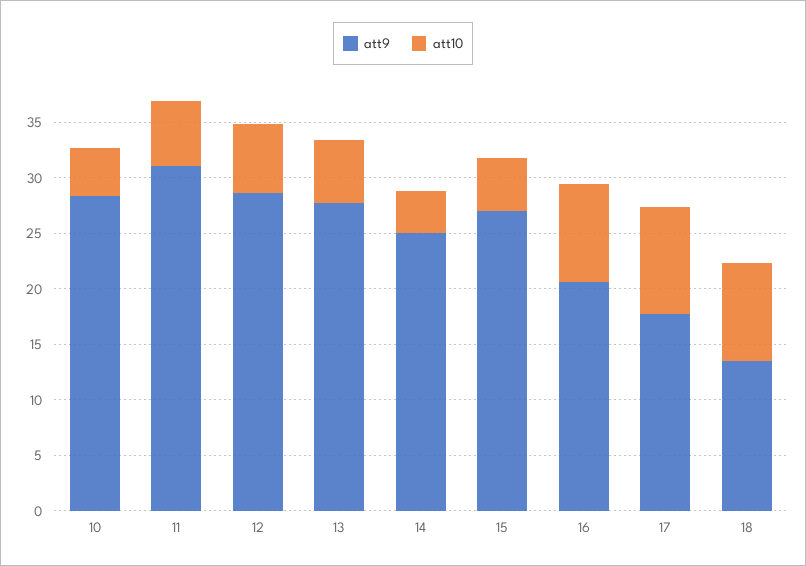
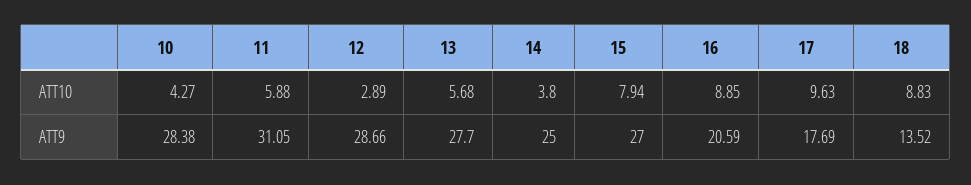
  {
    "att9": {
      "10": 28.38,
      "11": 31.05,
      "12": 28.66,
      "13": 27.7,
      "14": 25,
      "15": 27,
      "16": 20.59,
      "17": 17.69,
      "18": 13.52
    },
    "att10": {
      "10": 4.27,
      "11": 5.88,
-     "12": 6,
+     "12": 2.89,
      "13": 5.68,
      "14": 3.8,
-     "15": 5,
+     "15": 7.94,
      "16": 8.85,
      "17": 9.63,
      "18": 8.83
    }
  }

